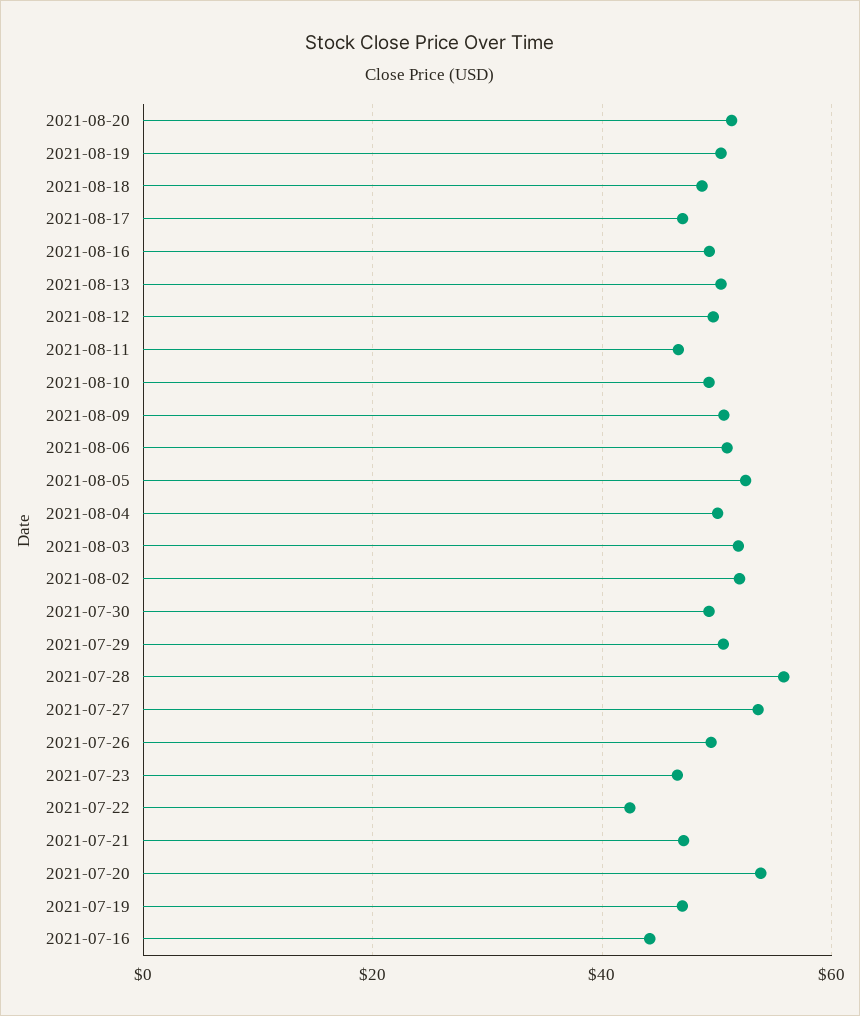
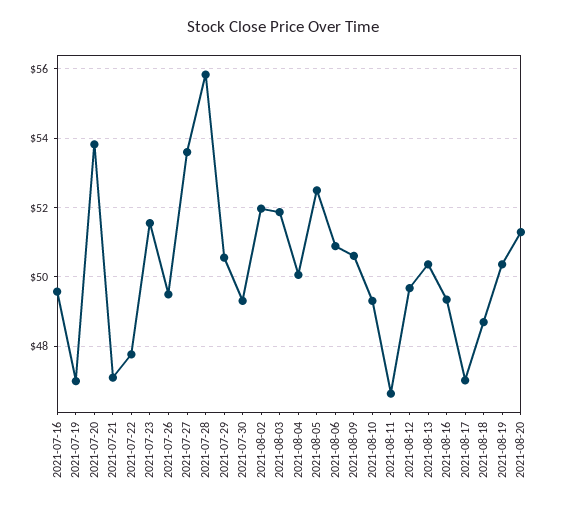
  {
    "2021-08-20": 51.2,
    "2021-08-19": 50.4,
    "2021-08-18": 48.8,
    "2021-08-17": 47,
    "2021-08-16": 49.4,
    "2021-08-13": 50.4,
    "2021-08-12": 49.6,
    "2021-08-11": 46.6,
    "2021-08-10": 49.4,
    "2021-08-09": 50.6,
    "2021-08-06": 50.8,
    "2021-08-05": 52.6,
    "2021-08-04": 50,
    "2021-08-03": 51.8,
    "2021-08-02": 52,
    "2021-07-30": 49.4,
    "2021-07-29": 50.6,
    "2021-07-28": 55.8,
    "2021-07-27": 53.6,
    "2021-07-26": 49.6,
-   "2021-07-23": 46,
+   "2021-07-23": 51.6,
-   "2021-07-22": 42,
+   "2021-07-22": 47.8,
    "2021-07-21": 47.2,
    "2021-07-20": 53.8,
    "2021-07-19": 47,
-   "2021-07-16": 44
+   "2021-07-16": 49.6
  }

